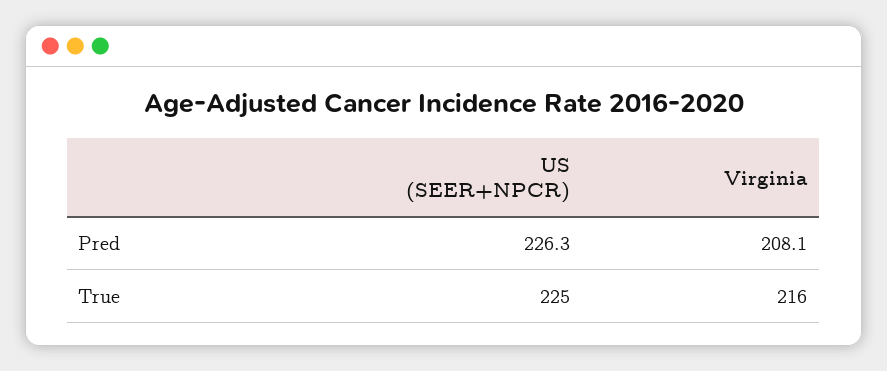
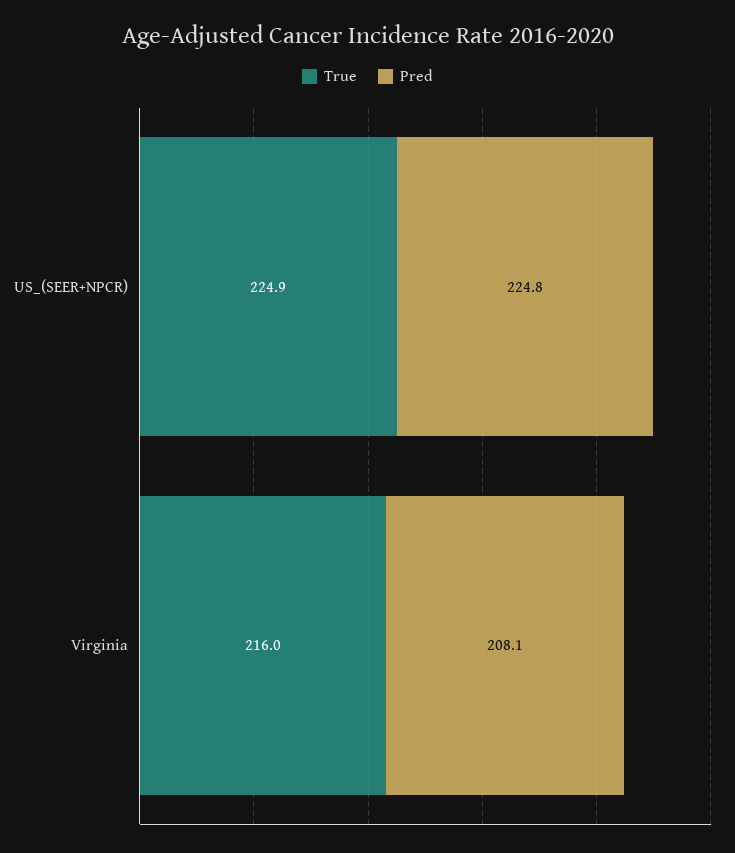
  {
    "Pred": {
-     "US (SEER+NPCR)": 226.3,
+     "US (SEER+NPCR)": 224.8,
      "Virginia": 208.1
    },
    "True": {
-     "US (SEER+NPCR)": 225,
+     "US (SEER+NPCR)": 224.9,
      "Virginia": 216
    }
  }

